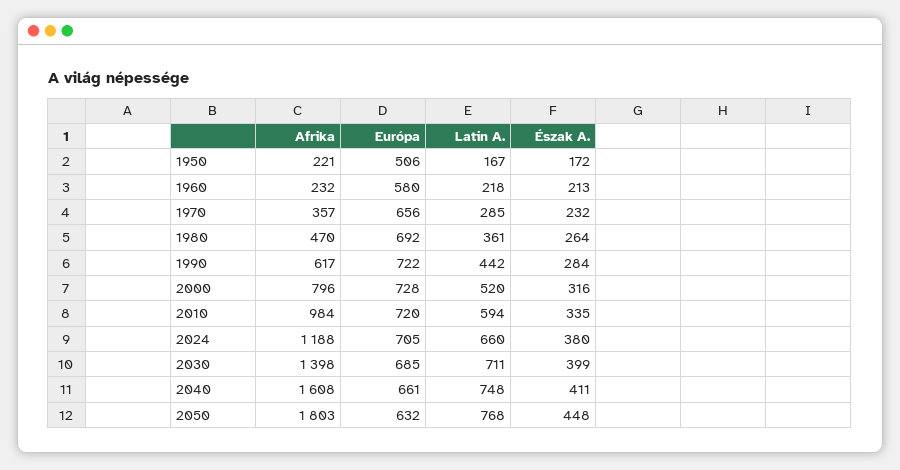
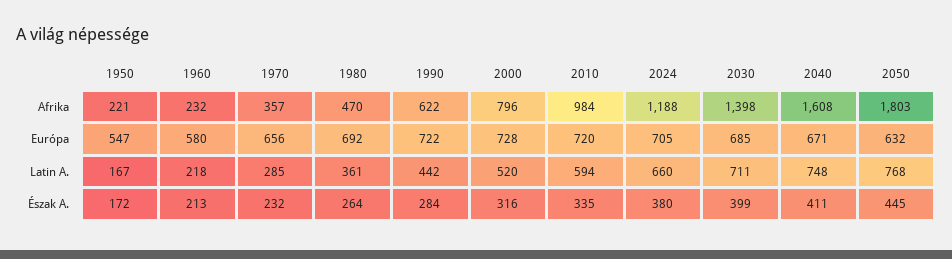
  {
    "Afrika": {
      "1950": 221,
      "1960": 232,
      "1970": 357,
      "1980": 470,
-     "1990": 617,
+     "1990": 622,
      "2000": 796,
      "2010": 984,
      "2024": 1188,
      "2030": 1398,
      "2040": 1608,
      "2050": 1803
    },
    "Európa": {
-     "1950": 506,
+     "1950": 547,
      "1960": 580,
      "1970": 656,
      "1980": 692,
      "1990": 722,
      "2000": 728,
      "2010": 720,
      "2024": 705,
      "2030": 685,
-     "2040": 661,
+     "2040": 671,
      "2050": 632
    },
    "Latin A.": {
      "1950": 167,
      "1960": 218,
      "1970": 285,
      "1980": 361,
      "1990": 442,
      "2000": 520,
      "2010": 594,
      "2024": 660,
      "2030": 711,
      "2040": 748,
      "2050": 768
    },
    "Észak A.": {
      "1950": 172,
      "1960": 213,
      "1970": 232,
      "1980": 264,
      "1990": 284,
      "2000": 316,
      "2010": 335,
      "2024": 380,
      "2030": 399,
      "2040": 411,
-     "2050": 448
+     "2050": 445
    }
  }

